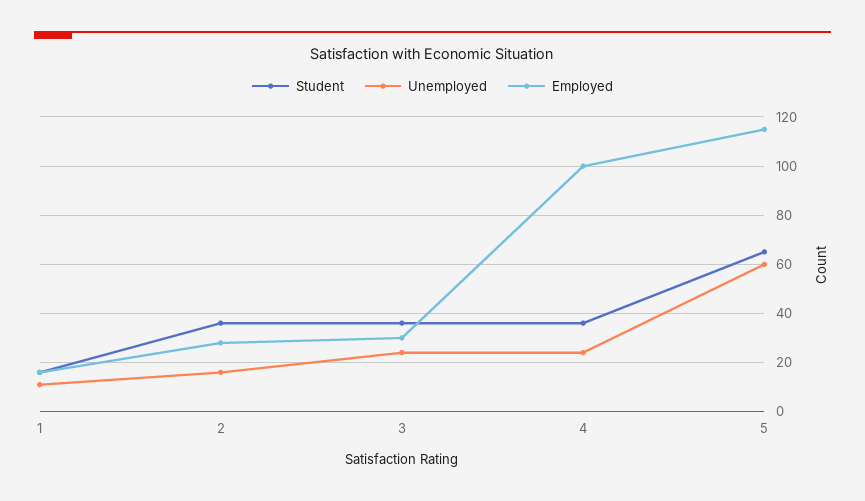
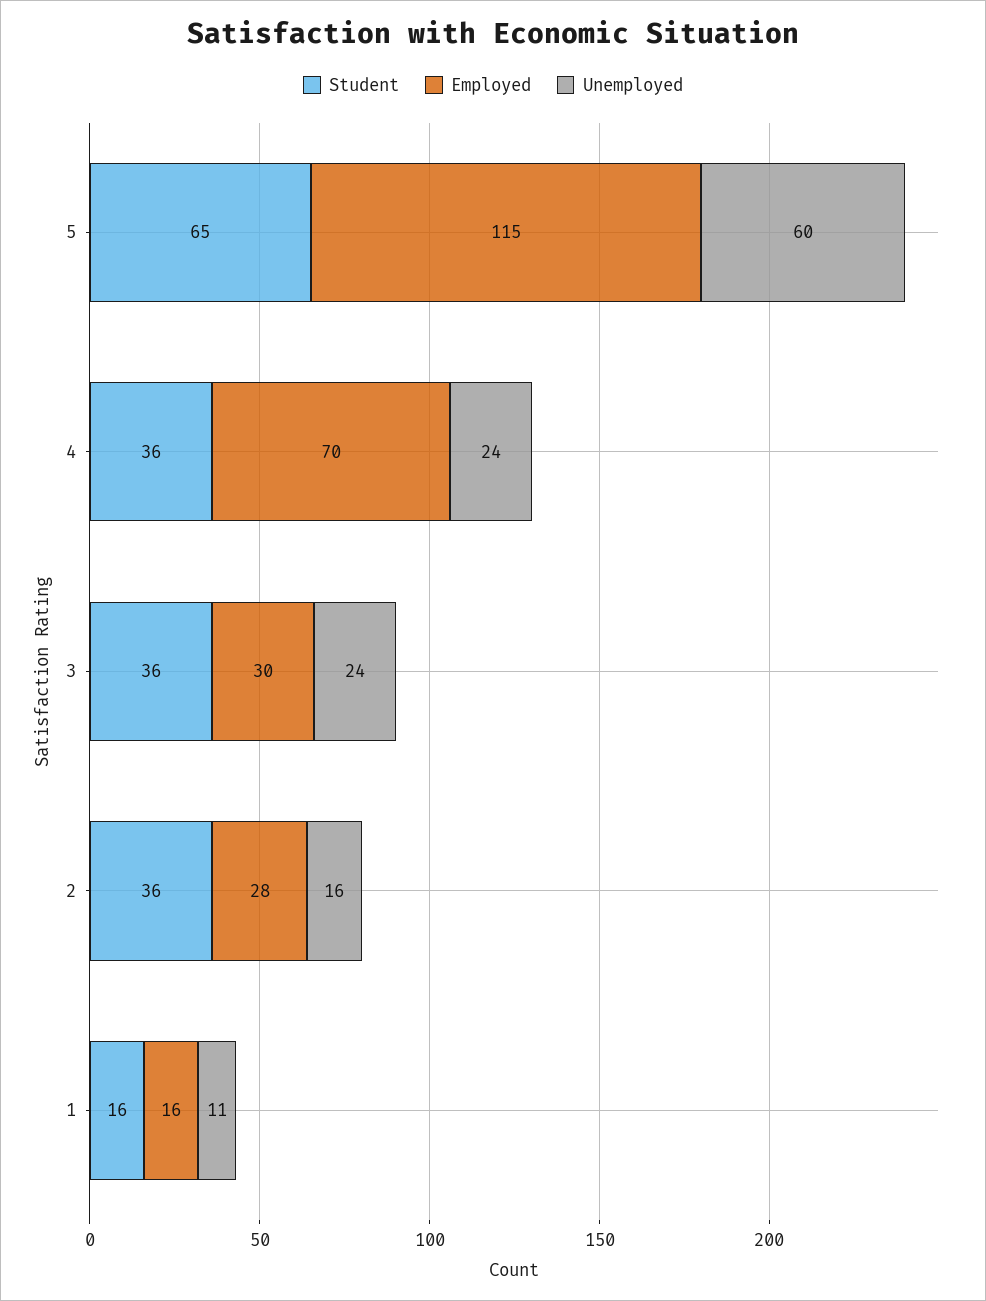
  {
    "Student": {
      "1": 16,
      "2": 36,
      "3": 36,
      "4": 36,
      "5": 65
    },
    "Unemployed": {
      "1": 11,
      "2": 16,
      "3": 24,
      "4": 24,
      "5": 60
    },
    "Employed": {
      "1": 16,
      "2": 28,
      "3": 30,
-     "4": 100,
+     "4": 70,
      "5": 115
    }
  }

